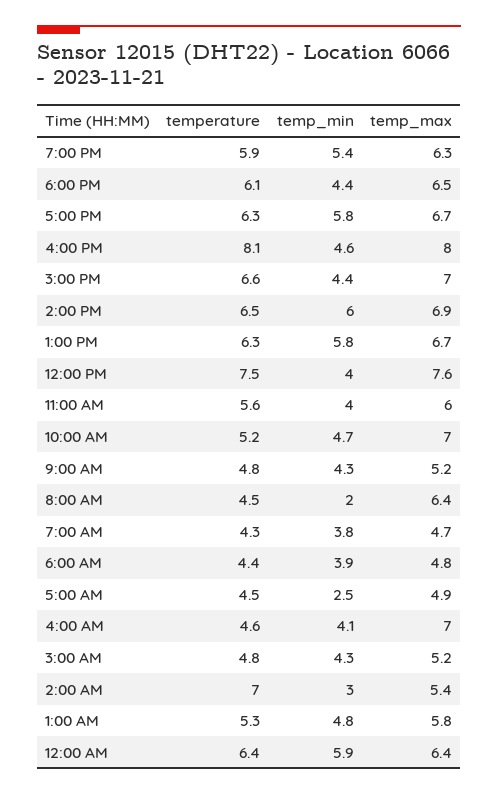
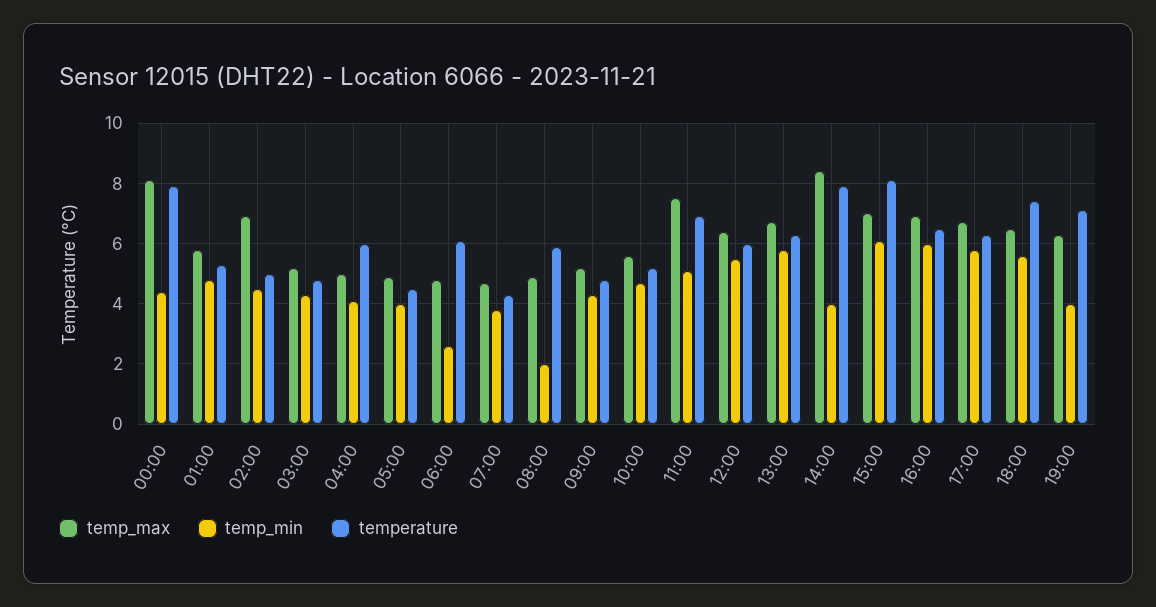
  {
    "temperature": {
-     "7:00 PM": 5.9,
+     "7:00 PM": 7,
-     "6:00 PM": 6.1,
+     "6:00 PM": 7.5,
      "5:00 PM": 6.3,
-     "4:00 PM": 8.1,
+     "4:00 PM": 6.5,
-     "3:00 PM": 6.6,
+     "3:00 PM": 8,
-     "2:00 PM": 6.5,
+     "2:00 PM": 8,
      "1:00 PM": 6.3,
-     "12:00 PM": 7.5,
+     "12:00 PM": 6,
-     "11:00 AM": 5.6,
+     "11:00 AM": 7,
      "10:00 AM": 5.2,
      "9:00 AM": 4.8,
-     "8:00 AM": 4.5,
+     "8:00 AM": 6,
      "7:00 AM": 4.3,
-     "6:00 AM": 4.4,
+     "6:00 AM": 6,
      "5:00 AM": 4.5,
-     "4:00 AM": 4.6,
+     "4:00 AM": 6,
      "3:00 AM": 4.8,
-     "2:00 AM": 7,
+     "2:00 AM": 5,
      "1:00 AM": 5.3,
-     "12:00 AM": 6.4
+     "12:00 AM": 8
    },
    "temp_min": {
-     "7:00 PM": 5.4,
+     "7:00 PM": 4,
-     "6:00 PM": 4.4,
+     "6:00 PM": 5.5,
      "5:00 PM": 5.8,
-     "4:00 PM": 4.6,
+     "4:00 PM": 6,
-     "3:00 PM": 4.4,
+     "3:00 PM": 6,
-     "2:00 PM": 6,
+     "2:00 PM": 4,
      "1:00 PM": 5.8,
-     "12:00 PM": 4,
+     "12:00 PM": 5.5,
-     "11:00 AM": 4,
+     "11:00 AM": 5,
      "10:00 AM": 4.7,
      "9:00 AM": 4.3,
      "8:00 AM": 2,
      "7:00 AM": 3.8,
-     "6:00 AM": 3.9,
+     "6:00 AM": 2.5,
-     "5:00 AM": 2.5,
+     "5:00 AM": 4,
      "4:00 AM": 4.1,
      "3:00 AM": 4.3,
-     "2:00 AM": 3,
+     "2:00 AM": 4.5,
      "1:00 AM": 4.8,
-     "12:00 AM": 5.9
+     "12:00 AM": 4.5
    },
    "temp_max": {
      "7:00 PM": 6.3,
      "6:00 PM": 6.5,
      "5:00 PM": 6.7,
-     "4:00 PM": 8,
+     "4:00 PM": 7,
      "3:00 PM": 7,
-     "2:00 PM": 6.9,
+     "2:00 PM": 8.5,
      "1:00 PM": 6.7,
-     "12:00 PM": 7.6,
+     "12:00 PM": 6.5,
-     "11:00 AM": 6,
+     "11:00 AM": 7.5,
-     "10:00 AM": 7,
+     "10:00 AM": 5.5,
      "9:00 AM": 5.2,
-     "8:00 AM": 6.4,
+     "8:00 AM": 5,
      "7:00 AM": 4.7,
      "6:00 AM": 4.8,
      "5:00 AM": 4.9,
-     "4:00 AM": 7,
+     "4:00 AM": 5,
      "3:00 AM": 5.2,
-     "2:00 AM": 5.4,
+     "2:00 AM": 7,
      "1:00 AM": 5.8,
-     "12:00 AM": 6.4
+     "12:00 AM": 8
    }
  }

